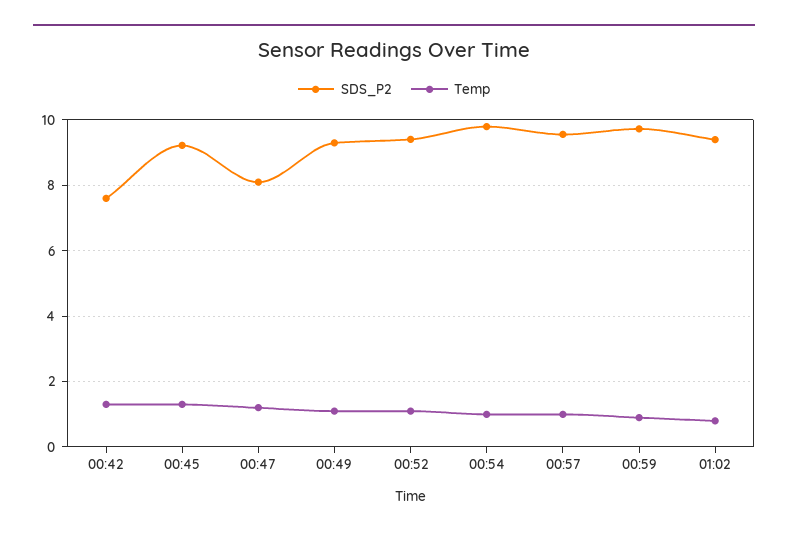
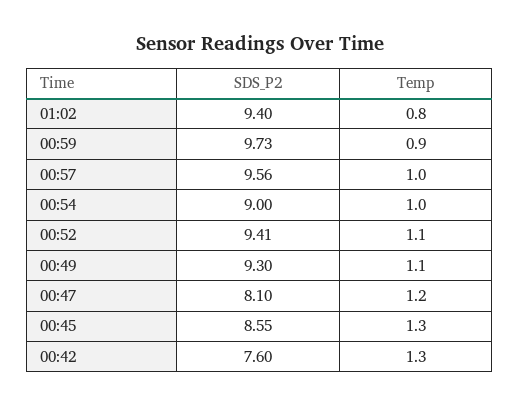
  {
    "SDS_P2": {
      "00:42": 7.6,
-     "00:45": 9.2,
+     "00:45": 8.55,
      "00:47": 8.1,
      "00:49": 9.3,
      "00:52": 9.41,
-     "00:54": 9.8,
+     "00:54": 9,
      "00:57": 9.56,
      "00:59": 9.73,
      "01:02": 9.4
    },
    "Temp": {
      "00:42": 1.3,
      "00:45": 1.3,
      "00:47": 1.2,
      "00:49": 1.1,
      "00:52": 1.1,
      "00:54": 1,
      "00:57": 1,
      "00:59": 0.9,
      "01:02": 0.8
    }
  }

